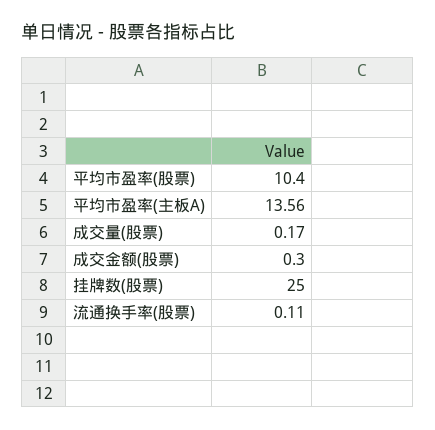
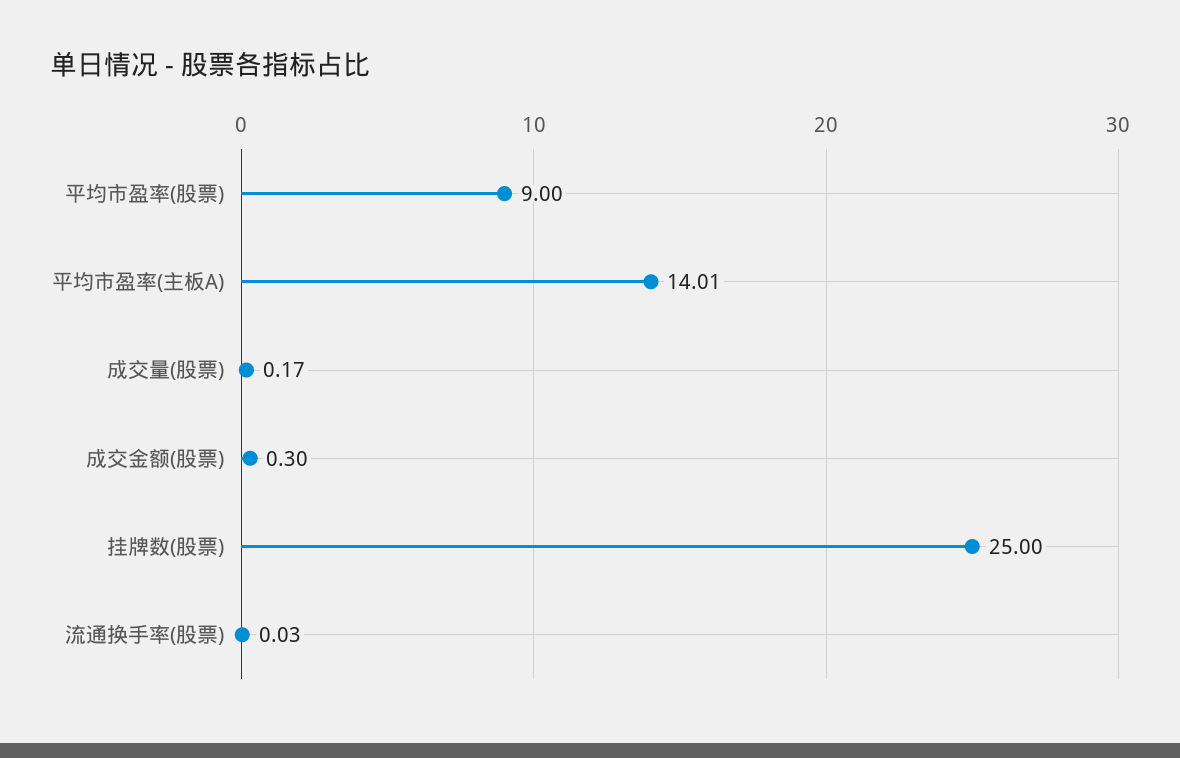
  {
-   "平均市盈率(股票)": 10.4,
+   "平均市盈率(股票)": 9,
-   "平均市盈率(主板A)": 13.56,
+   "平均市盈率(主板A)": 14.01,
    "成交量(股票)": 0.17,
    "成交金额(股票)": 0.3,
    "挂牌数(股票)": 25,
-   "流通换手率(股票)": 0.11
+   "流通换手率(股票)": 0.03
  }

